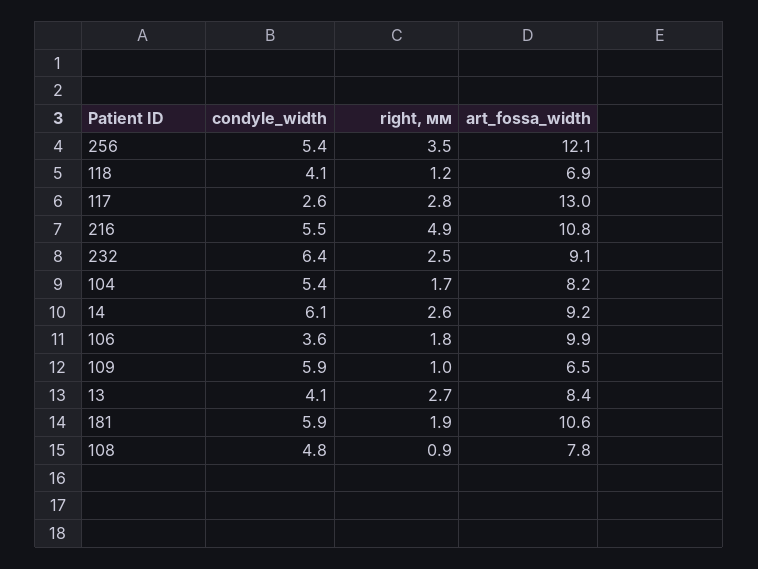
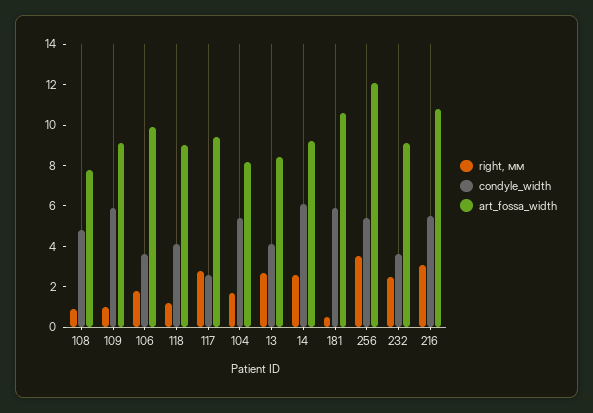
  {
    "condyle_width": {
      "256": 5.4,
      "118": 4.1,
      "117": 2.6,
      "216": 5.5,
-     "232": 6.4,
+     "232": 3.5,
      "104": 5.4,
      "14": 6.1,
      "106": 3.6,
      "109": 5.9,
      "13": 4.1,
      "181": 5.9,
      "108": 4.8
    },
    "right, мм": {
      "256": 3.5,
      "118": 1.2,
      "117": 2.8,
-     "216": 4.9,
+     "216": 3,
      "232": 2.5,
      "104": 1.7,
      "14": 2.6,
      "106": 1.8,
      "109": 1,
      "13": 2.7,
-     "181": 1.9,
+     "181": 0.5,
      "108": 0.9
    },
    "art_fossa_width": {
      "256": 12.1,
-     "118": 6.9,
+     "118": 9,
-     "117": 13,
+     "117": 9.5,
      "216": 10.8,
      "232": 9.1,
      "104": 8.2,
      "14": 9.2,
      "106": 9.9,
-     "109": 6.5,
+     "109": 9,
      "13": 8.4,
      "181": 10.6,
      "108": 7.8
    }
  }

